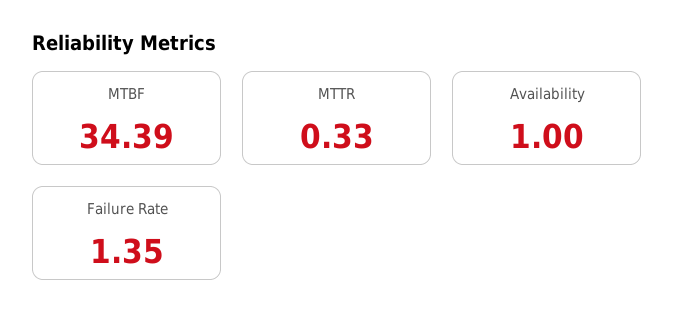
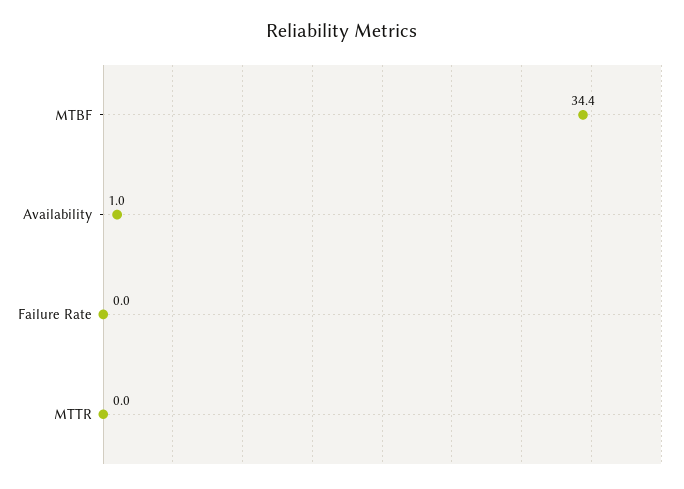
  {
    "MTBF": 34.39,
-   "MTTR": 0.33,
+   "MTTR": 0,
    "Availability": 1,
-   "Failure Rate": 1.35
+   "Failure Rate": 0
  }

